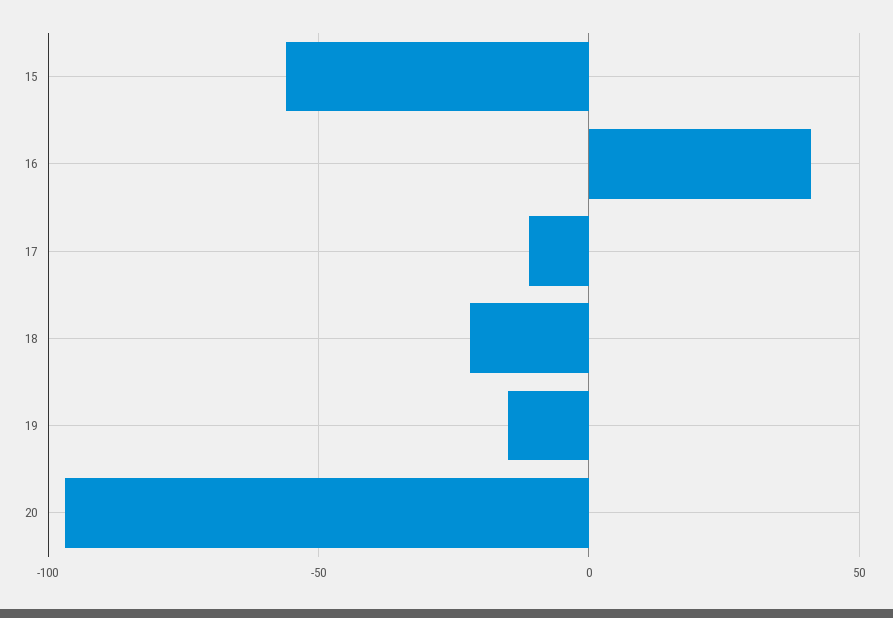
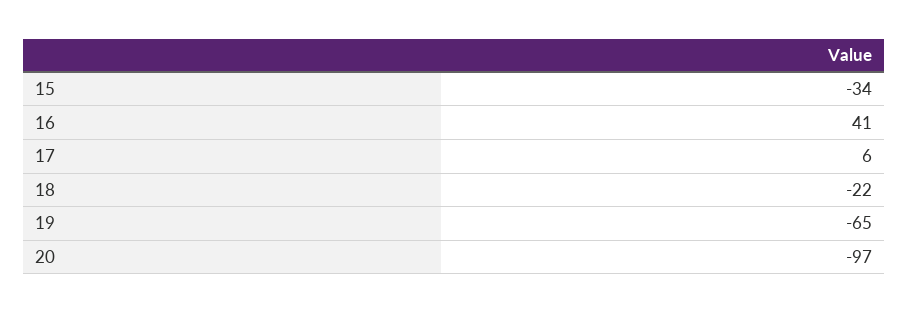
  {
-   "15": -55,
+   "15": -34,
    "16": 41,
-   "17": -10,
+   "17": 6,
    "18": -22,
-   "19": -15,
+   "19": -65,
    "20": -97
  }

